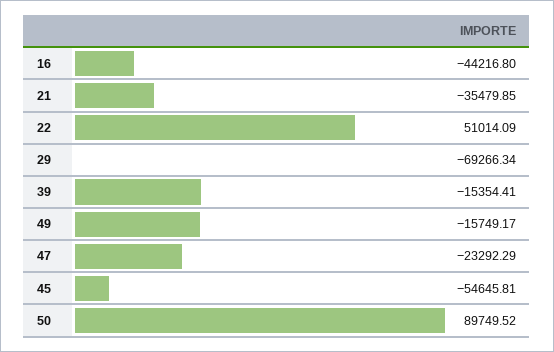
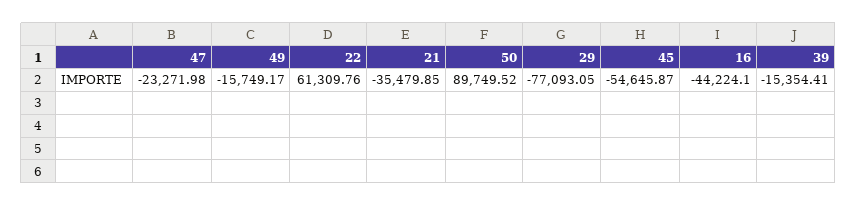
  {
-   "16": -44216.8,
+   "16": -44224.1,
    "21": -35479.85,
-   "22": 51014.09,
+   "22": 61309.76,
-   "29": -69266.34,
+   "29": -77093.05,
    "39": -15354.41,
    "49": -15749.17,
-   "47": -23292.29,
+   "47": -23271.98,
-   "45": -54645.81,
+   "45": -54645.87,
    "50": 89749.52
  }

